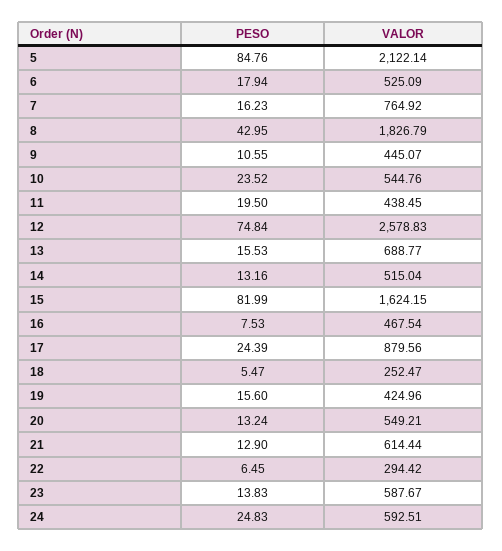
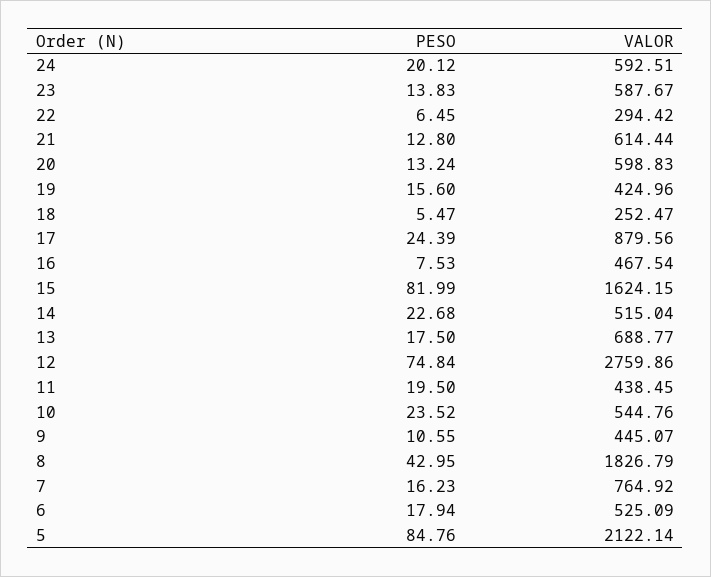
  {
    "PESO": {
      "5": 84.76,
      "6": 17.94,
      "7": 16.23,
      "8": 42.95,
      "9": 10.55,
      "10": 23.52,
      "11": 19.5,
      "12": 74.84,
-     "13": 15.53,
+     "13": 17.5,
-     "14": 13.16,
+     "14": 22.68,
      "15": 81.99,
      "16": 7.53,
      "17": 24.39,
      "18": 5.47,
      "19": 15.6,
      "20": 13.24,
-     "21": 12.9,
+     "21": 12.8,
      "22": 6.45,
      "23": 13.83,
-     "24": 24.83
+     "24": 20.12
    },
    "VALOR": {
      "5": 2122.14,
      "6": 525.09,
      "7": 764.92,
      "8": 1826.79,
      "9": 445.07,
      "10": 544.76,
      "11": 438.45,
-     "12": 2578.83,
+     "12": 2759.86,
      "13": 688.77,
      "14": 515.04,
      "15": 1624.15,
      "16": 467.54,
      "17": 879.56,
      "18": 252.47,
      "19": 424.96,
-     "20": 549.21,
+     "20": 598.83,
      "21": 614.44,
      "22": 294.42,
      "23": 587.67,
      "24": 592.51
    }
  }

